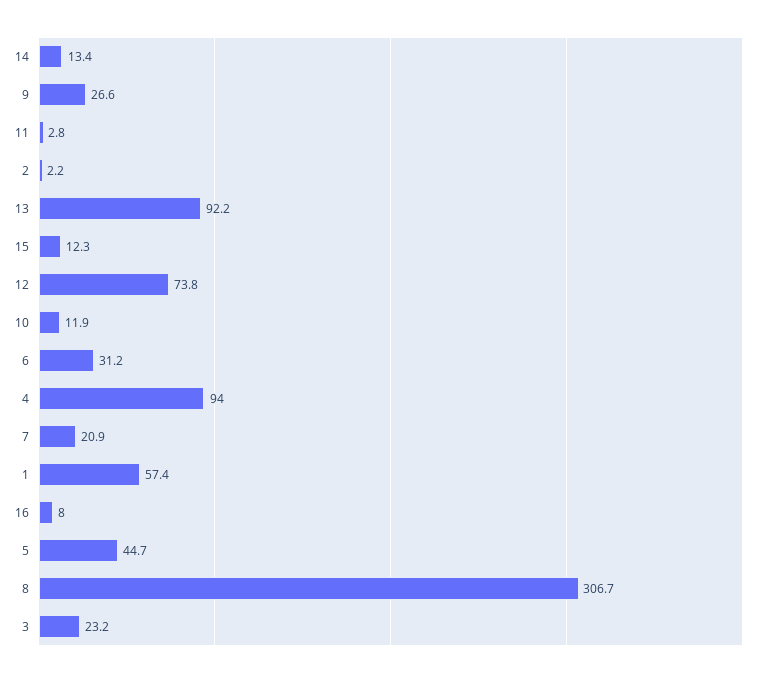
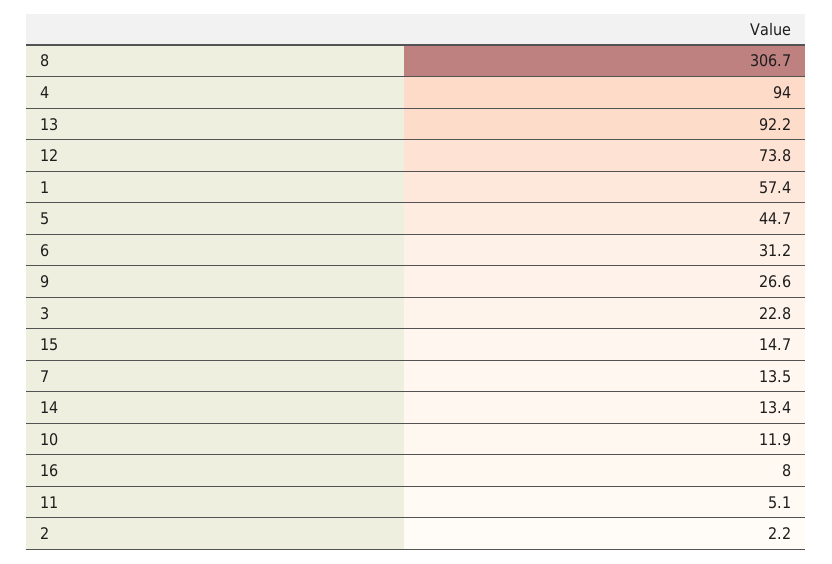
  {
    "14": 13.4,
    "9": 26.6,
-   "11": 2.8,
+   "11": 5.1,
    "2": 2.2,
    "13": 92.2,
-   "15": 12.3,
+   "15": 14.7,
    "12": 73.8,
    "10": 11.9,
    "6": 31.2,
    "4": 94,
-   "7": 20.9,
+   "7": 13.5,
    "1": 57.4,
    "16": 8,
    "5": 44.7,
    "8": 306.7,
-   "3": 23.2
+   "3": 22.8
  }

